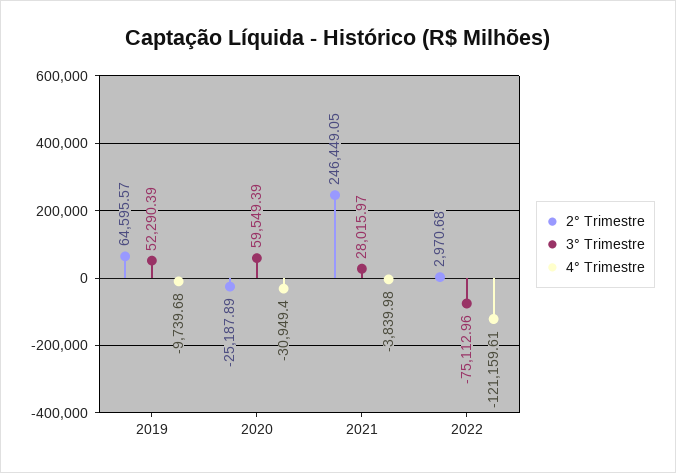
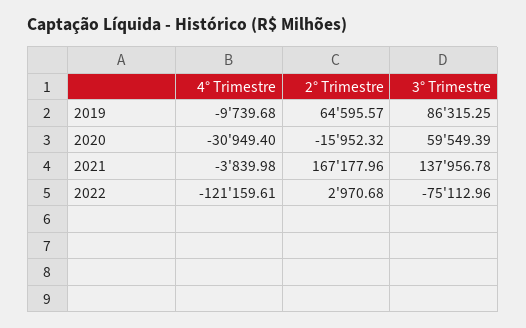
  {
    "2° Trimestre": {
      "2019": 64595.57,
-     "2020": -25187.89,
+     "2020": -15952.32,
-     "2021": 246449.05,
+     "2021": 167177.96,
      "2022": 2970.68
    },
    "3° Trimestre": {
-     "2019": 52290.39,
+     "2019": 86315.25,
      "2020": 59549.39,
-     "2021": 28015.97,
+     "2021": 137956.78,
      "2022": -75112.96
    },
    "4° Trimestre": {
      "2019": -9739.68,
      "2020": -30949.4,
      "2021": -3839.98,
      "2022": -121159.61
    }
  }

